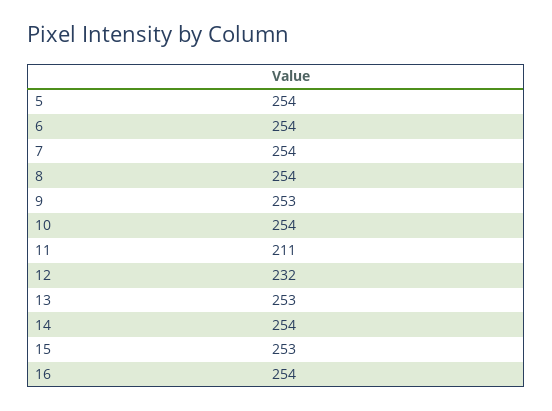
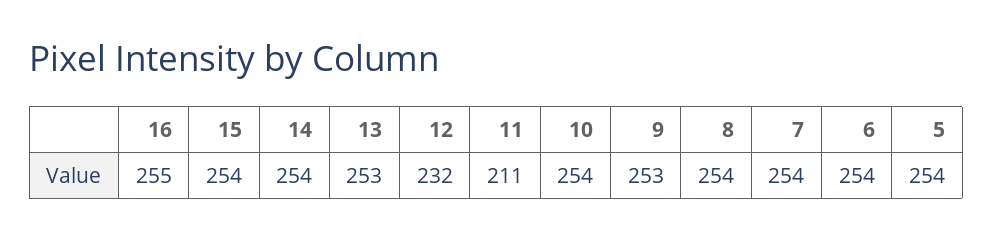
  {
    "5": 254,
    "6": 254,
    "7": 254,
    "8": 254,
    "9": 253,
    "10": 254,
    "11": 211,
    "12": 232,
    "13": 253,
    "14": 254,
-   "15": 253,
+   "15": 254,
-   "16": 254
+   "16": 255
  }

